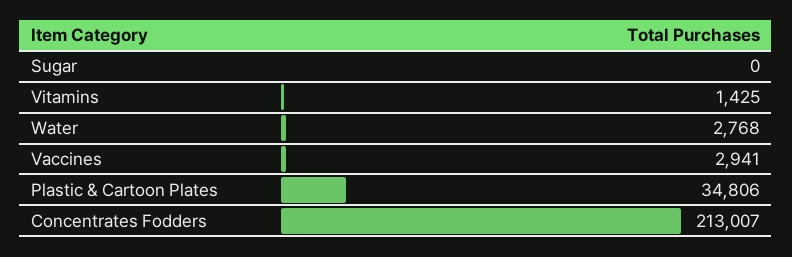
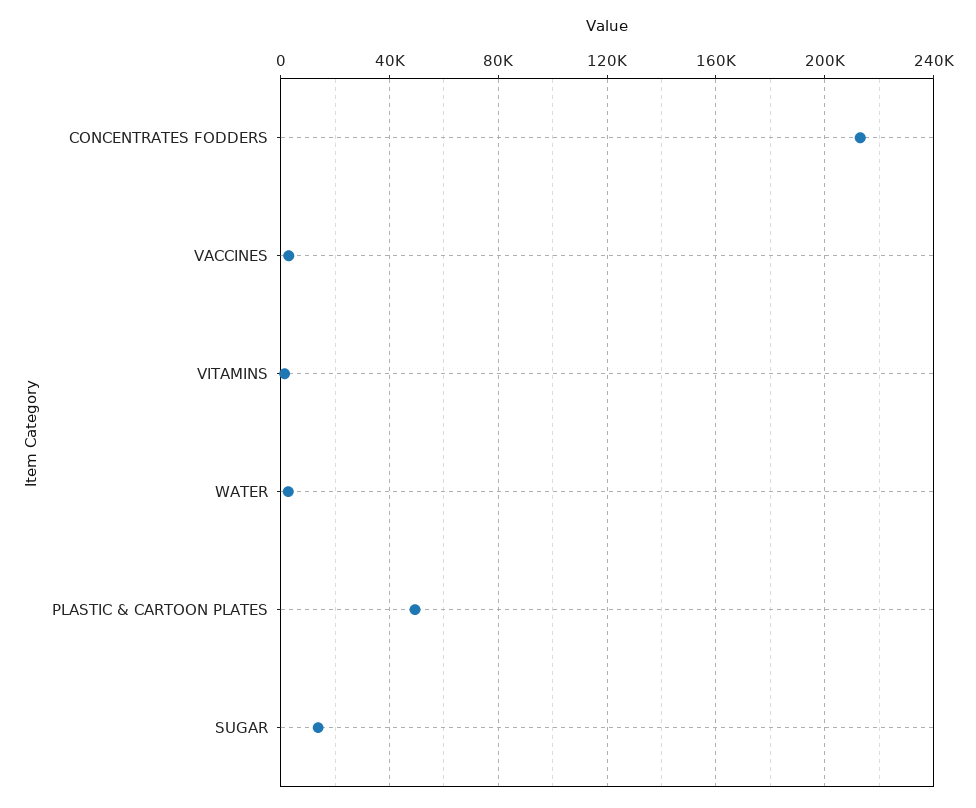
  {
-   "Sugar": 0,
+   "Sugar": 15000,
    "Vitamins": 1425,
    "Water": 2768,
    "Vaccines": 2941,
-   "Plastic & Cartoon Plates": 34806,
+   "Plastic & Cartoon Plates": 50000,
    "Concentrates Fodders": 213007
  }

